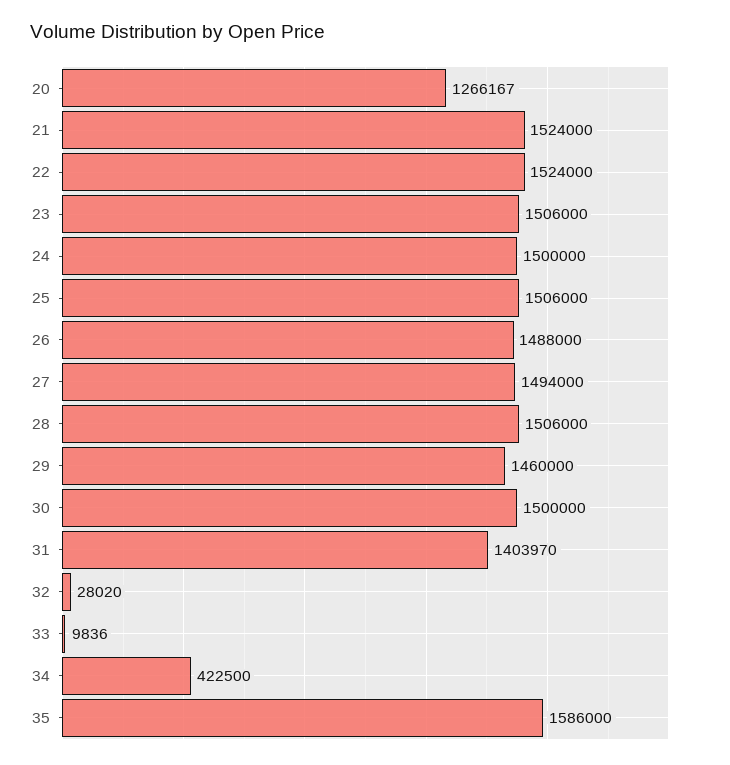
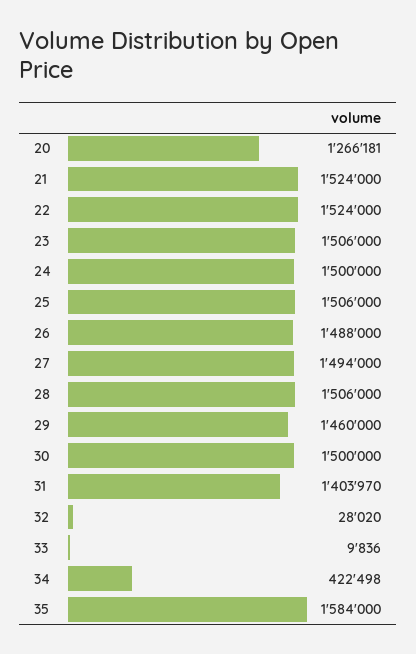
  {
-   "20": 1266167,
+   "20": 1266181,
    "21": 1524000,
    "22": 1524000,
    "23": 1506000,
    "24": 1500000,
    "25": 1506000,
    "26": 1488000,
    "27": 1494000,
    "28": 1506000,
    "29": 1460000,
    "30": 1500000,
    "31": 1403970,
    "32": 28020,
    "33": 9836,
-   "34": 422500,
+   "34": 422498,
-   "35": 1586000
+   "35": 1584000
  }

